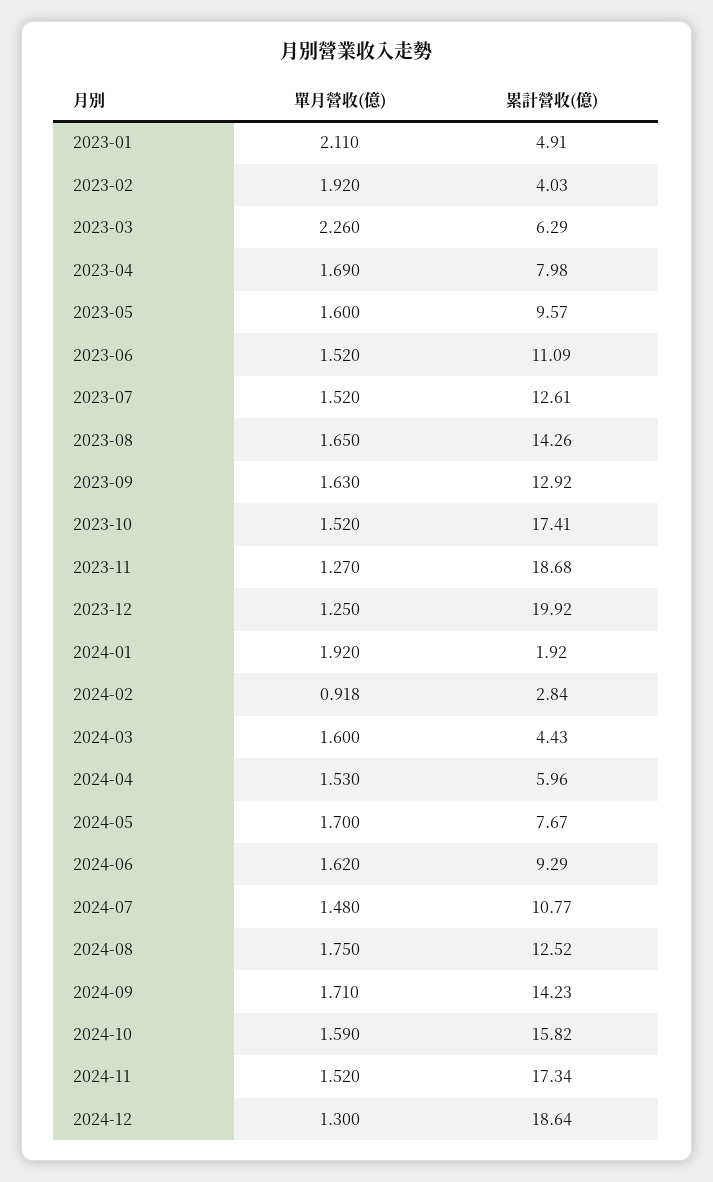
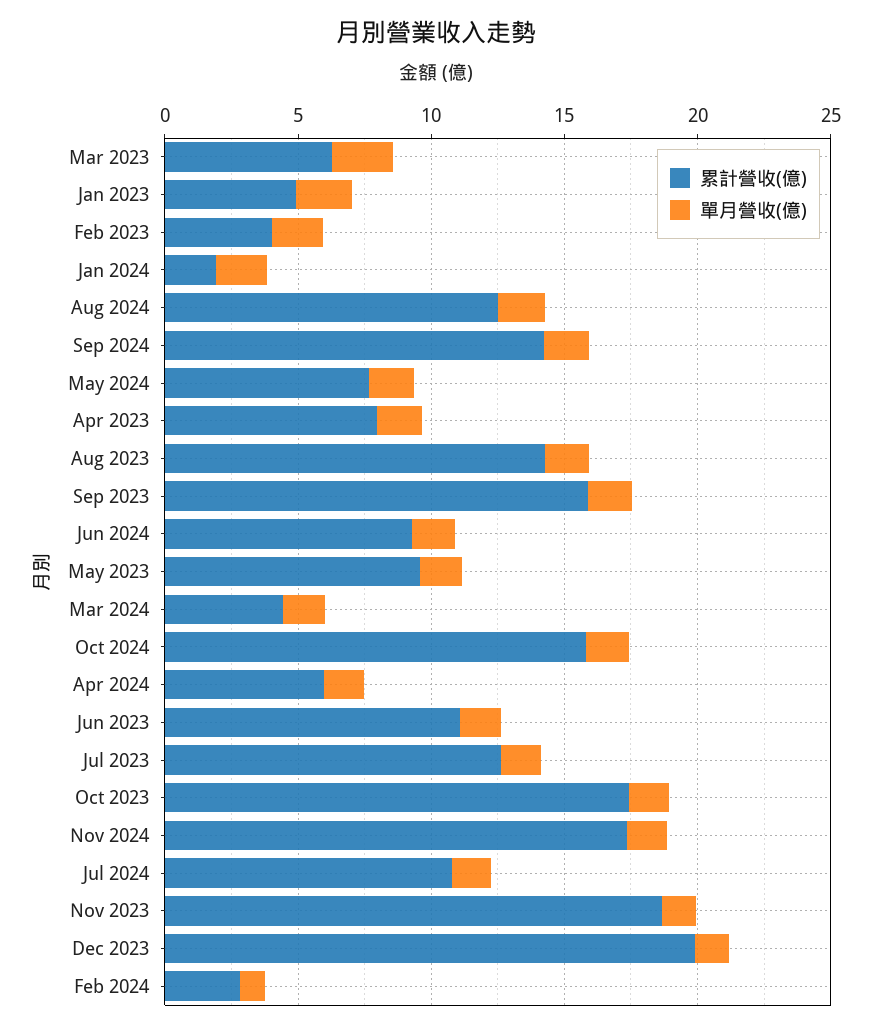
  {
    "單月營收(億)": {
      "2023-01": 2.11,
      "2023-02": 1.92,
      "2023-03": 2.26,
      "2023-04": 1.69,
      "2023-05": 1.6,
      "2023-06": 1.52,
      "2023-07": 1.52,
      "2023-08": 1.65,
      "2023-09": 1.63,
      "2023-10": 1.52,
      "2023-11": 1.27,
      "2023-12": 1.25,
      "2024-01": 1.92,
      "2024-02": 0.918,
      "2024-03": 1.6,
      "2024-04": 1.53,
      "2024-05": 1.7,
      "2024-06": 1.62,
      "2024-07": 1.48,
      "2024-08": 1.75,
      "2024-09": 1.71,
      "2024-10": 1.59,
-     "2024-11": 1.52,
+     "2024-11": 1.52
-     "2024-12": 1.3
    },
    "累計營收(億)": {
      "2023-01": 4.91,
      "2023-02": 4.03,
      "2023-03": 6.29,
      "2023-04": 7.98,
      "2023-05": 9.57,
      "2023-06": 11.09,
      "2023-07": 12.61,
      "2023-08": 14.26,
-     "2023-09": 12.92,
+     "2023-09": 16,
      "2023-10": 17.41,
      "2023-11": 18.68,
      "2023-12": 19.92,
      "2024-01": 1.92,
      "2024-02": 2.84,
      "2024-03": 4.43,
      "2024-04": 5.96,
      "2024-05": 7.67,
      "2024-06": 9.29,
      "2024-07": 10.77,
      "2024-08": 12.52,
      "2024-09": 14.23,
      "2024-10": 15.82,
-     "2024-11": 17.34,
+     "2024-11": 17.34
-     "2024-12": 18.64
    }
  }

